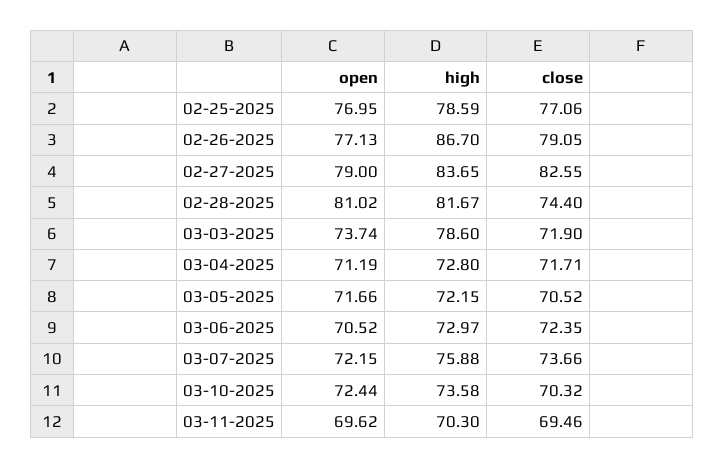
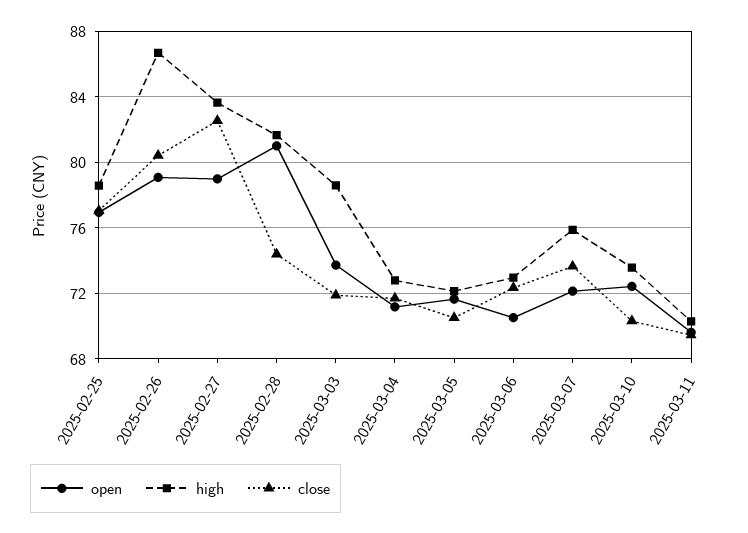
  {
    "open": {
      "02-25-2025": 76.95,
-     "02-26-2025": 77.13,
+     "02-26-2025": 79,
      "02-27-2025": 79,
      "02-28-2025": 81.02,
      "03-03-2025": 73.74,
      "03-04-2025": 71.19,
      "03-05-2025": 71.66,
      "03-06-2025": 70.52,
      "03-07-2025": 72.15,
      "03-10-2025": 72.44,
      "03-11-2025": 69.62
    },
    "high": {
      "02-25-2025": 78.59,
      "02-26-2025": 86.7,
      "02-27-2025": 83.65,
      "02-28-2025": 81.67,
      "03-03-2025": 78.6,
      "03-04-2025": 72.8,
      "03-05-2025": 72.15,
      "03-06-2025": 72.97,
      "03-07-2025": 75.88,
      "03-10-2025": 73.58,
      "03-11-2025": 70.3
    },
    "close": {
      "02-25-2025": 77.06,
-     "02-26-2025": 79.05,
+     "02-26-2025": 80.5,
      "02-27-2025": 82.55,
      "02-28-2025": 74.4,
      "03-03-2025": 71.9,
      "03-04-2025": 71.71,
      "03-05-2025": 70.52,
      "03-06-2025": 72.35,
      "03-07-2025": 73.66,
      "03-10-2025": 70.32,
      "03-11-2025": 69.46
    }
  }

